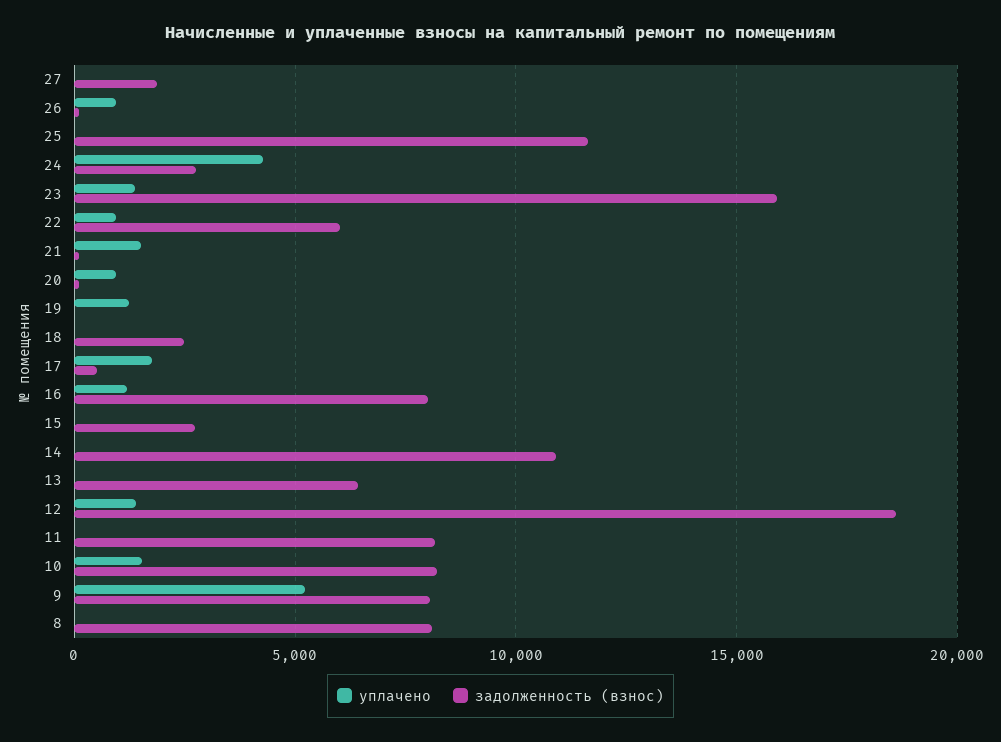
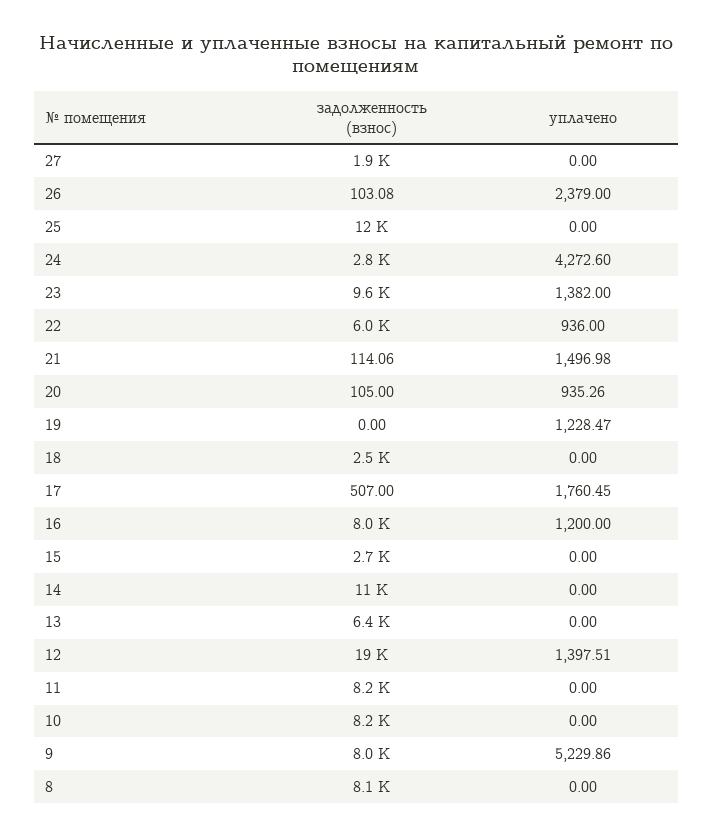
  {
    "уплачено": {
      "27": 0,
-     "26": 1000,
+     "26": 2379,
      "25": 0,
      "24": 4272.6,
      "23": 1382,
      "22": 936,
      "21": 1496.98,
      "20": 935.26,
      "19": 1228.47,
      "18": 0,
      "17": 1760.45,
      "16": 1200,
      "15": 0,
      "14": 0,
      "13": 0,
      "12": 1397.51,
      "11": 0,
-     "10": 1500,
+     "10": 0,
      "9": 5229.86,
      "8": 0
    },
    "задолженность (взнос)": {
      "27": 1900,
      "26": 103.08,
      "25": 12000,
      "24": 2800,
-     "23": 16000,
+     "23": 9600,
      "22": 6000,
      "21": 114.06,
      "20": 105,
      "19": 0,
      "18": 2500,
      "17": 507,
      "16": 8000,
      "15": 2700,
      "14": 11000,
      "13": 6400,
      "12": 19000,
      "11": 8200,
      "10": 8200,
      "9": 8000,
      "8": 8100
    }
  }

